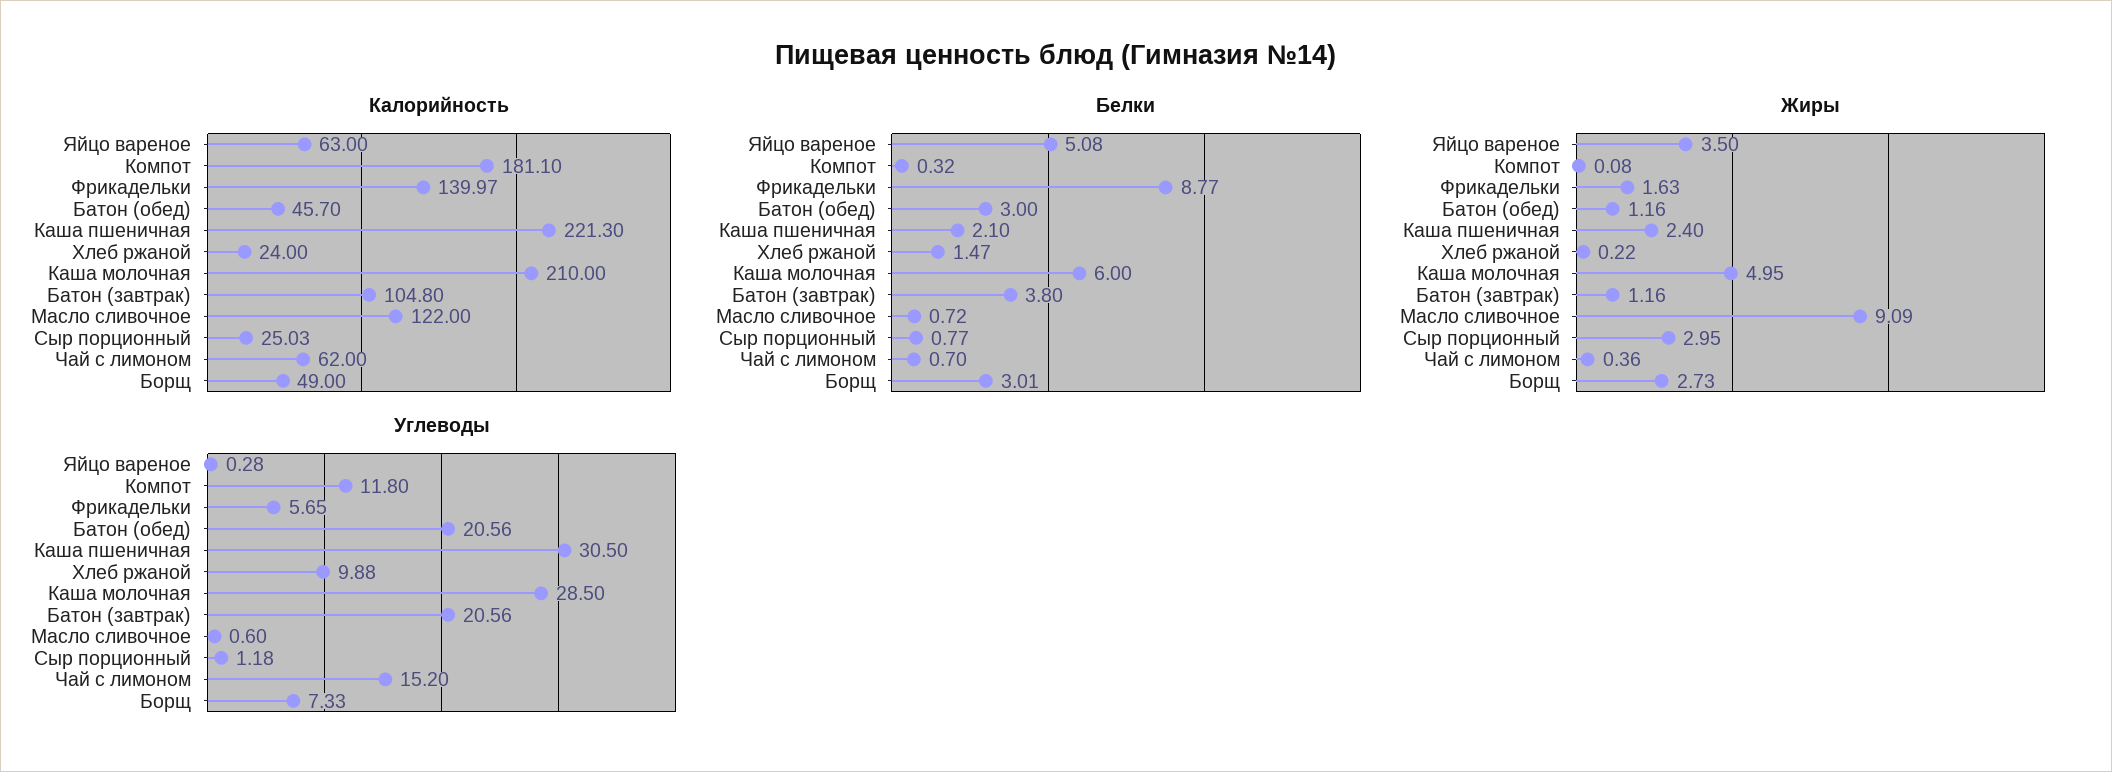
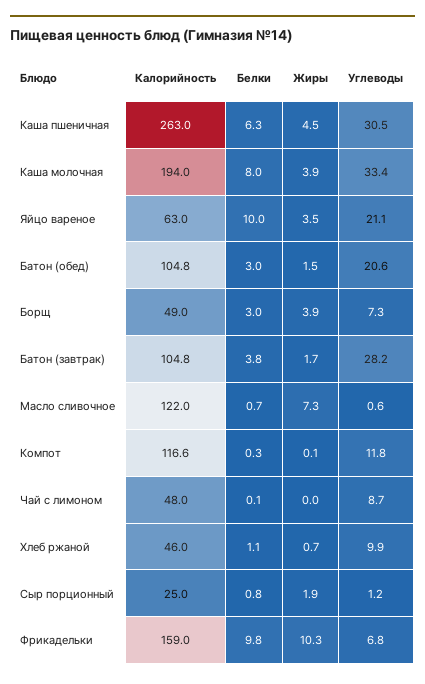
  {
    "Калорийность": {
      "Яйцо вареное": 63,
-     "Компот": 181.1,
+     "Компот": 116.6,
-     "Фрикадельки": 139.97,
+     "Фрикадельки": 159,
-     "Батон (обед)": 45.7,
+     "Батон (обед)": 104.8,
-     "Каша пшеничная": 221.3,
+     "Каша пшеничная": 263,
-     "Хлеб ржаной": 24,
+     "Хлеб ржаной": 46,
-     "Каша молочная": 210,
+     "Каша молочная": 194,
      "Батон (завтрак)": 104.8,
      "Масло сливочное": 122,
      "Сыр порционный": 25.03,
-     "Чай с лимоном": 62,
+     "Чай с лимоном": 48,
      "Борщ": 49
    },
    "Белки": {
-     "Яйцо вареное": 5.08,
+     "Яйцо вареное": 10,
      "Компот": 0.32,
-     "Фрикадельки": 8.77,
+     "Фрикадельки": 9.8,
      "Батон (обед)": 3,
-     "Каша пшеничная": 2.1,
+     "Каша пшеничная": 6.3,
-     "Хлеб ржаной": 1.47,
+     "Хлеб ржаной": 1.1,
-     "Каша молочная": 6,
+     "Каша молочная": 8,
      "Батон (завтрак)": 3.8,
      "Масло сливочное": 0.72,
      "Сыр порционный": 0.77,
-     "Чай с лимоном": 0.7,
+     "Чай с лимоном": 0.1,
      "Борщ": 3.01
    },
    "Жиры": {
      "Яйцо вареное": 3.5,
      "Компот": 0.08,
-     "Фрикадельки": 1.63,
+     "Фрикадельки": 10.3,
-     "Батон (обед)": 1.16,
+     "Батон (обед)": 1.5,
-     "Каша пшеничная": 2.4,
+     "Каша пшеничная": 4.5,
-     "Хлеб ржаной": 0.22,
+     "Хлеб ржаной": 0.7,
-     "Каша молочная": 4.95,
+     "Каша молочная": 3.9,
-     "Батон (завтрак)": 1.16,
+     "Батон (завтрак)": 1.7,
-     "Масло сливочное": 9.09,
+     "Масло сливочное": 7.3,
-     "Сыр порционный": 2.95,
+     "Сыр порционный": 1.9,
-     "Чай с лимоном": 0.36,
+     "Чай с лимоном": 0,
-     "Борщ": 2.73
+     "Борщ": 3.9
    },
    "Углеводы": {
-     "Яйцо вареное": 0.28,
+     "Яйцо вареное": 21.1,
      "Компот": 11.8,
-     "Фрикадельки": 5.65,
+     "Фрикадельки": 6.8,
      "Батон (обед)": 20.56,
      "Каша пшеничная": 30.5,
      "Хлеб ржаной": 9.88,
-     "Каша молочная": 28.5,
+     "Каша молочная": 33.4,
-     "Батон (завтрак)": 20.56,
+     "Батон (завтрак)": 28.2,
      "Масло сливочное": 0.6,
      "Сыр порционный": 1.18,
-     "Чай с лимоном": 15.2,
+     "Чай с лимоном": 8.7,
      "Борщ": 7.33
    }
  }

